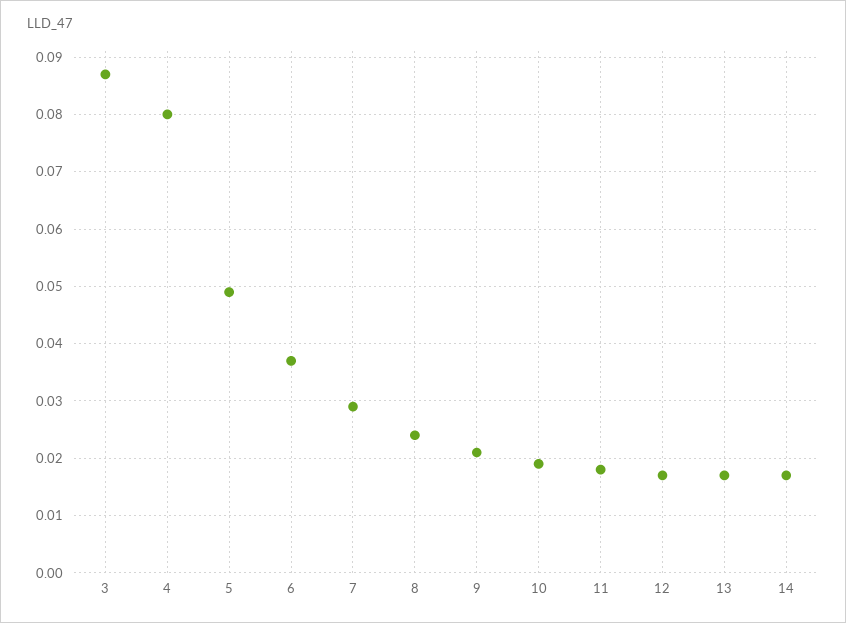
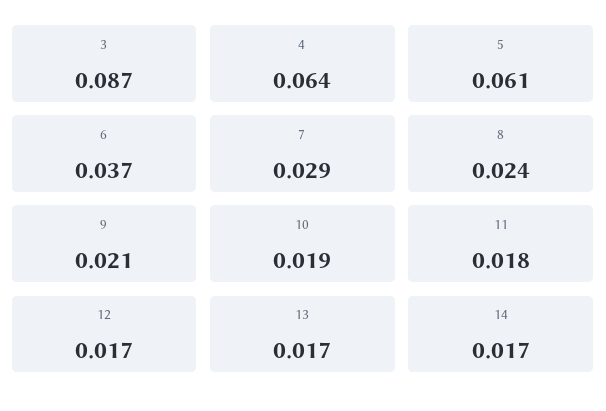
  {
    "3": 0.087,
-   "4": 0.08,
+   "4": 0.064,
-   "5": 0.05,
+   "5": 0.061,
    "6": 0.037,
    "7": 0.029,
    "8": 0.024,
    "9": 0.021,
    "10": 0.019,
    "11": 0.018,
    "12": 0.017,
    "13": 0.017,
    "14": 0.017
  }

